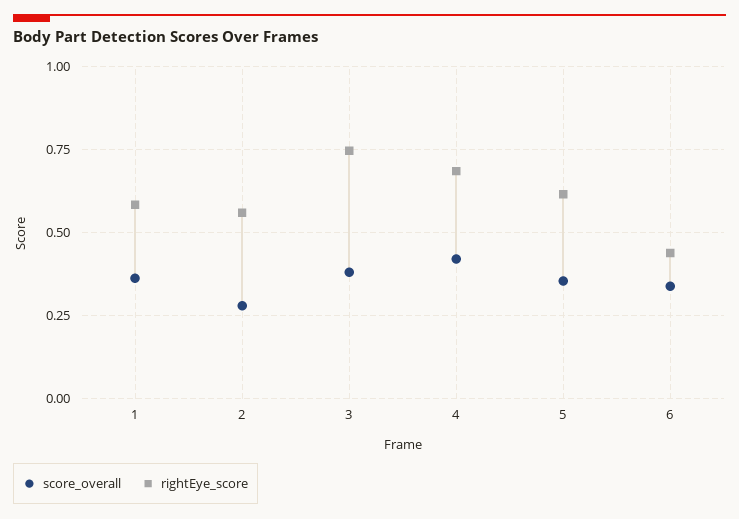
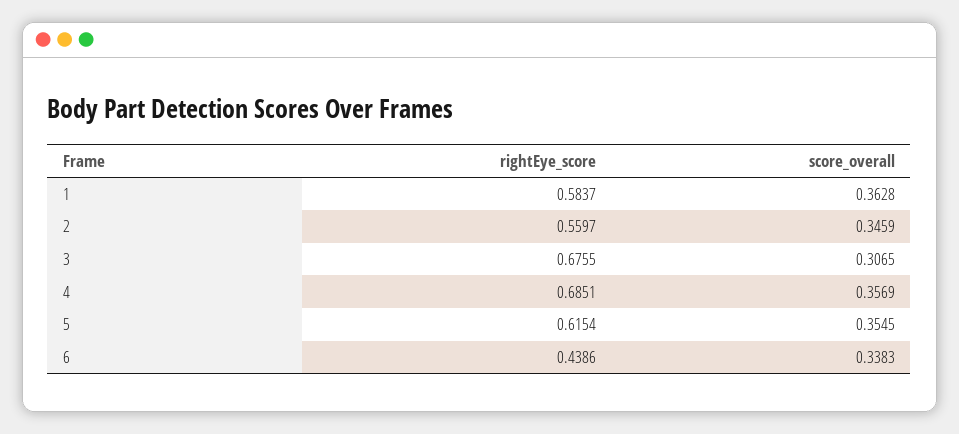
  {
    "score_overall": {
      "1": 0.3628,
-     "2": 0.275,
+     "2": 0.3459,
-     "3": 0.375,
+     "3": 0.3065,
-     "4": 0.425,
+     "4": 0.3569,
      "5": 0.3545,
      "6": 0.3383
    },
    "rightEye_score": {
      "1": 0.5837,
      "2": 0.5597,
-     "3": 0.75,
+     "3": 0.6755,
      "4": 0.6851,
      "5": 0.6154,
      "6": 0.4386
    }
  }

